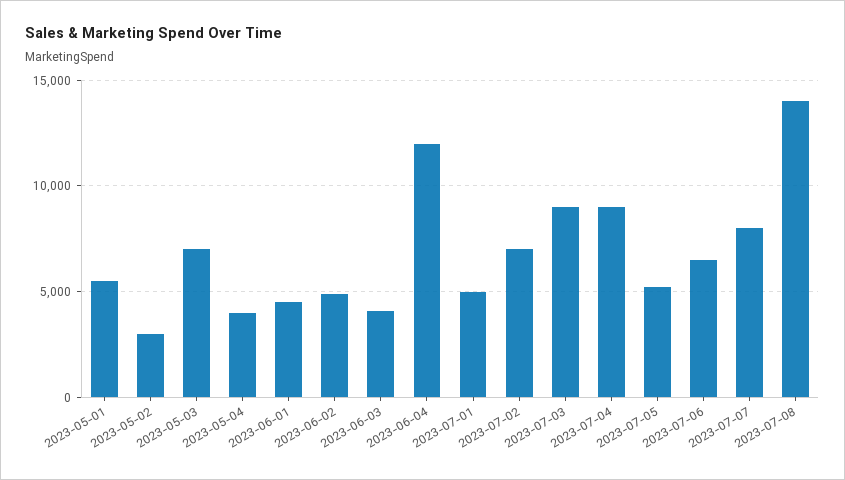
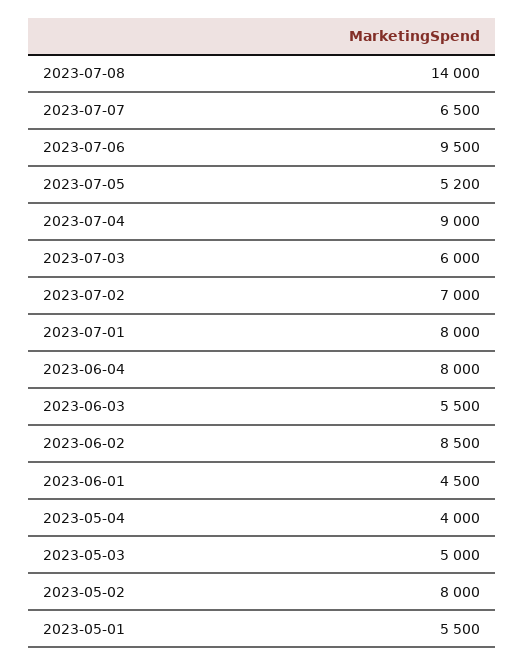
  {
    "2023-05-01": 5500,
-   "2023-05-02": 3000,
+   "2023-05-02": 8000,
-   "2023-05-03": 7000,
+   "2023-05-03": 5000,
    "2023-05-04": 4000,
    "2023-06-01": 4500,
-   "2023-06-02": 5000,
+   "2023-06-02": 8500,
-   "2023-06-03": 4000,
+   "2023-06-03": 5500,
-   "2023-06-04": 12000,
+   "2023-06-04": 8000,
-   "2023-07-01": 5000,
+   "2023-07-01": 8000,
    "2023-07-02": 7000,
-   "2023-07-03": 9000,
+   "2023-07-03": 6000,
    "2023-07-04": 9000,
    "2023-07-05": 5200,
-   "2023-07-06": 6500,
+   "2023-07-06": 9500,
-   "2023-07-07": 8000,
+   "2023-07-07": 6500,
    "2023-07-08": 14000
  }

